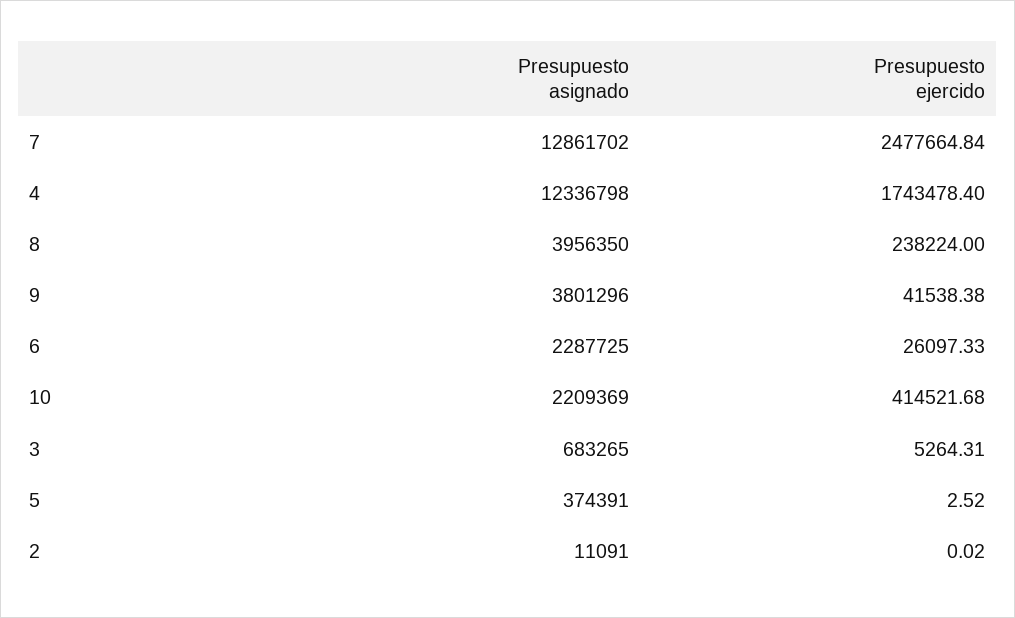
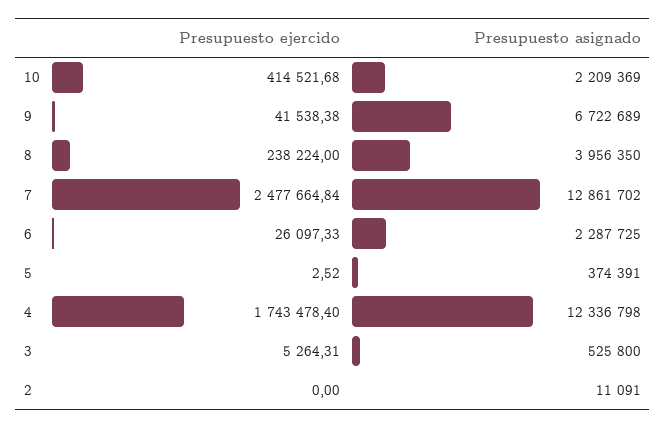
  {
    "Presupuesto asignado": {
      "7": 12861702,
      "4": 12336798,
      "8": 3956350,
-     "9": 3801296,
+     "9": 6722689,
      "6": 2287725,
      "10": 2209369,
-     "3": 683265,
+     "3": 525800,
      "5": 374391,
      "2": 11091
    },
    "Presupuesto ejercido": {
      "7": 2477664.84,
      "4": 1743478.4,
      "8": 238224,
      "9": 41538.38,
      "6": 26097.33,
      "10": 414521.68,
      "3": 5264.31,
      "5": 2.52,
-     "2": 0.02
+     "2": 0
    }
  }

